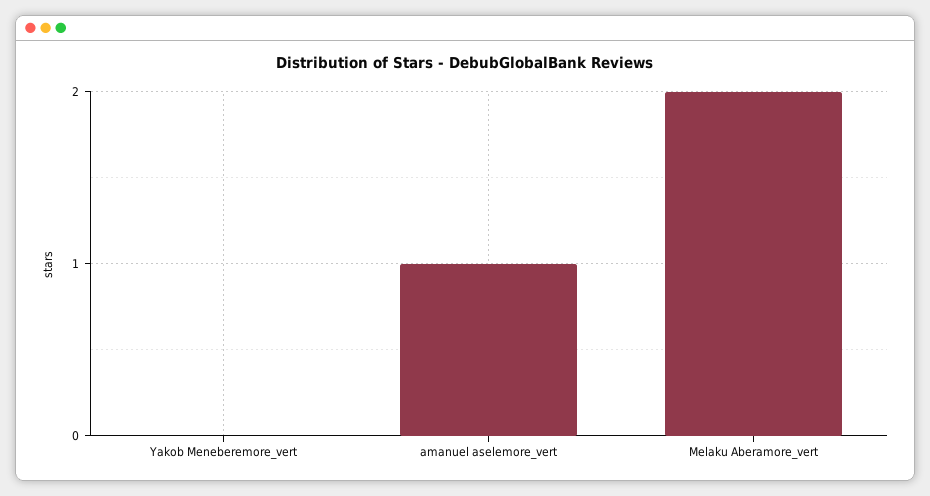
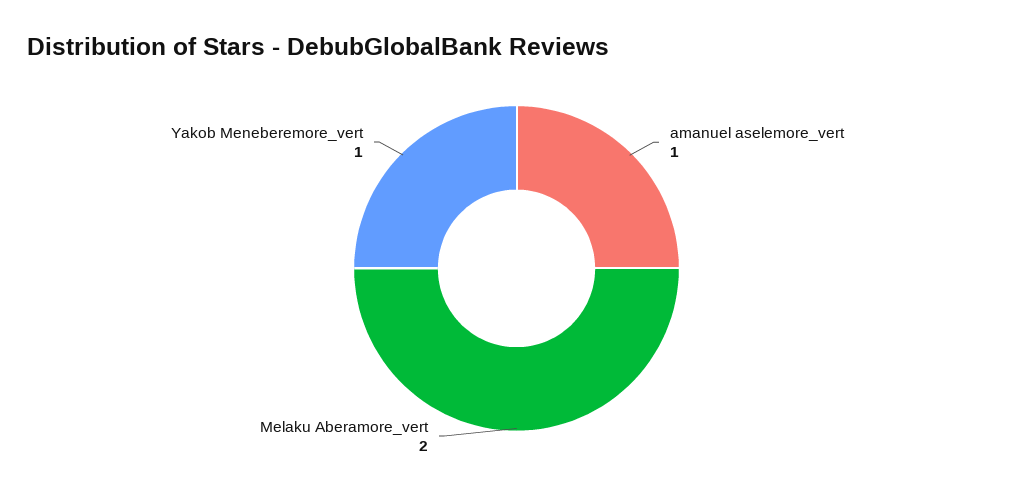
  {
-   "Yakob Meneberemore_vert": 0,
+   "Yakob Meneberemore_vert": 1,
    "amanuel aselemore_vert": 1,
    "Melaku Aberamore_vert": 2
  }

